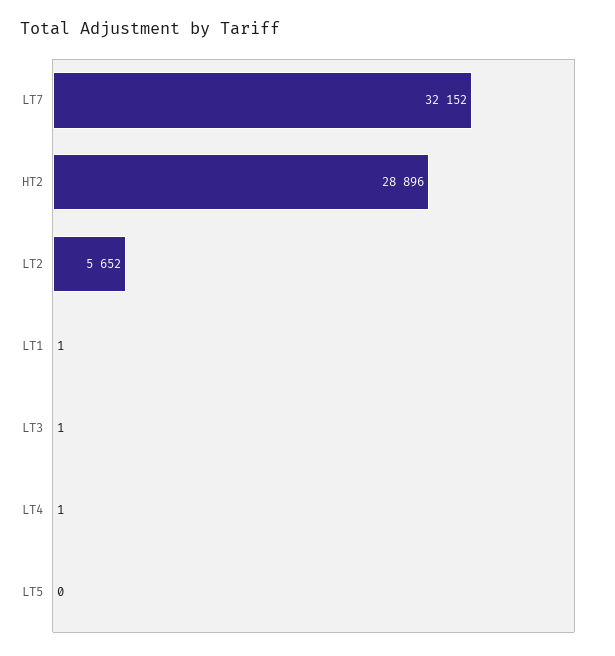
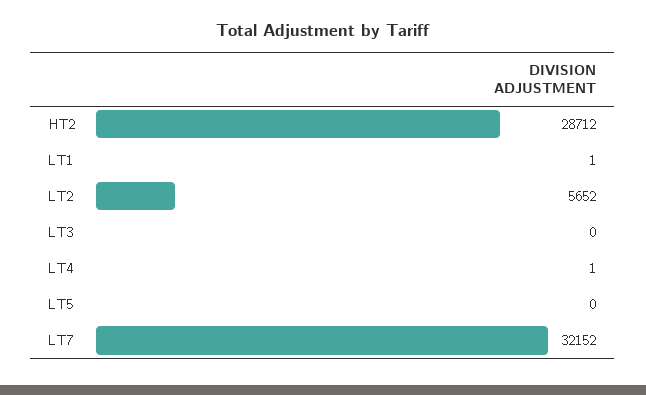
  {
    "LT7": 32152,
-   "HT2": 28896,
+   "HT2": 28712,
    "LT2": 5652,
    "LT1": 1,
-   "LT3": 1,
+   "LT3": 0,
    "LT4": 1,
    "LT5": 0
  }

